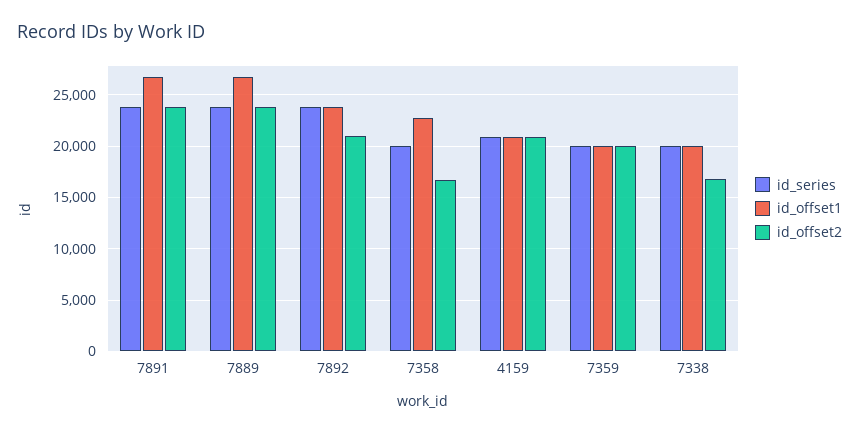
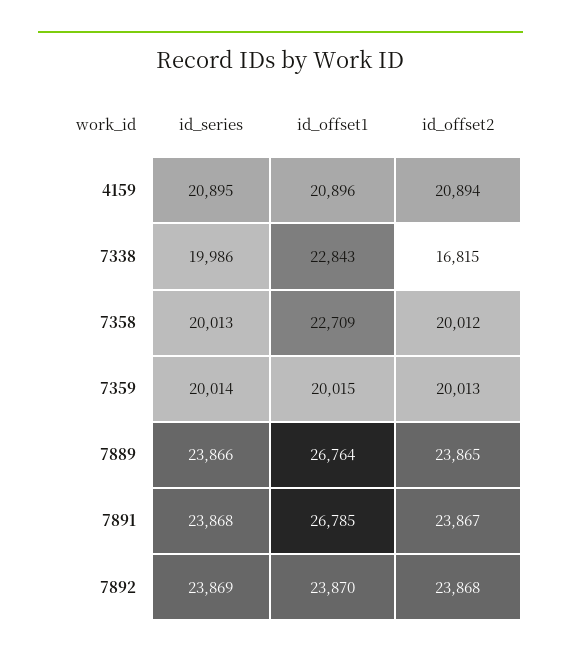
  {
    "id_series": {
      "7891": 23868,
      "7889": 23866,
      "7892": 23869,
      "7358": 20013,
      "4159": 20895,
      "7359": 20014,
      "7338": 19986
    },
    "id_offset1": {
      "7891": 26785,
      "7889": 26764,
      "7892": 23870,
      "7358": 22709,
      "4159": 20896,
      "7359": 20015,
-     "7338": 20000
+     "7338": 22843
    },
    "id_offset2": {
      "7891": 23867,
      "7889": 23865,
-     "7892": 21000,
+     "7892": 23868,
-     "7358": 17000,
+     "7358": 20012,
      "4159": 20894,
      "7359": 20013,
      "7338": 16815
    }
  }

